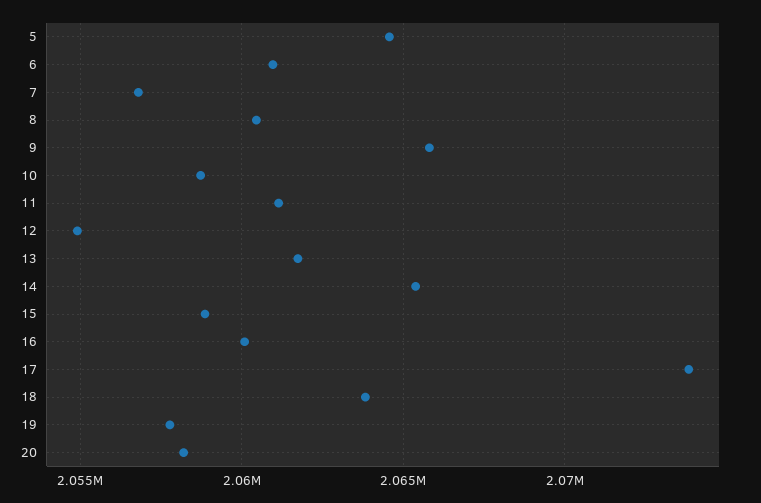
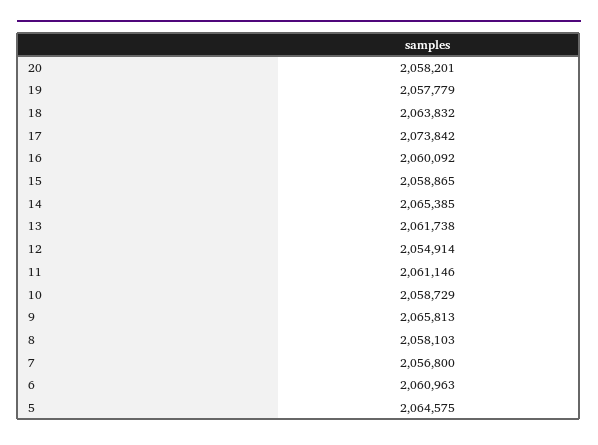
  {
    "5": 2064575,
    "6": 2060963,
    "7": 2056800,
-   "8": 2060500,
+   "8": 2058103,
    "9": 2065813,
    "10": 2058729,
    "11": 2061146,
    "12": 2054914,
    "13": 2061738,
    "14": 2065385,
    "15": 2058865,
    "16": 2060092,
    "17": 2073842,
    "18": 2063832,
    "19": 2057779,
    "20": 2058201
  }

